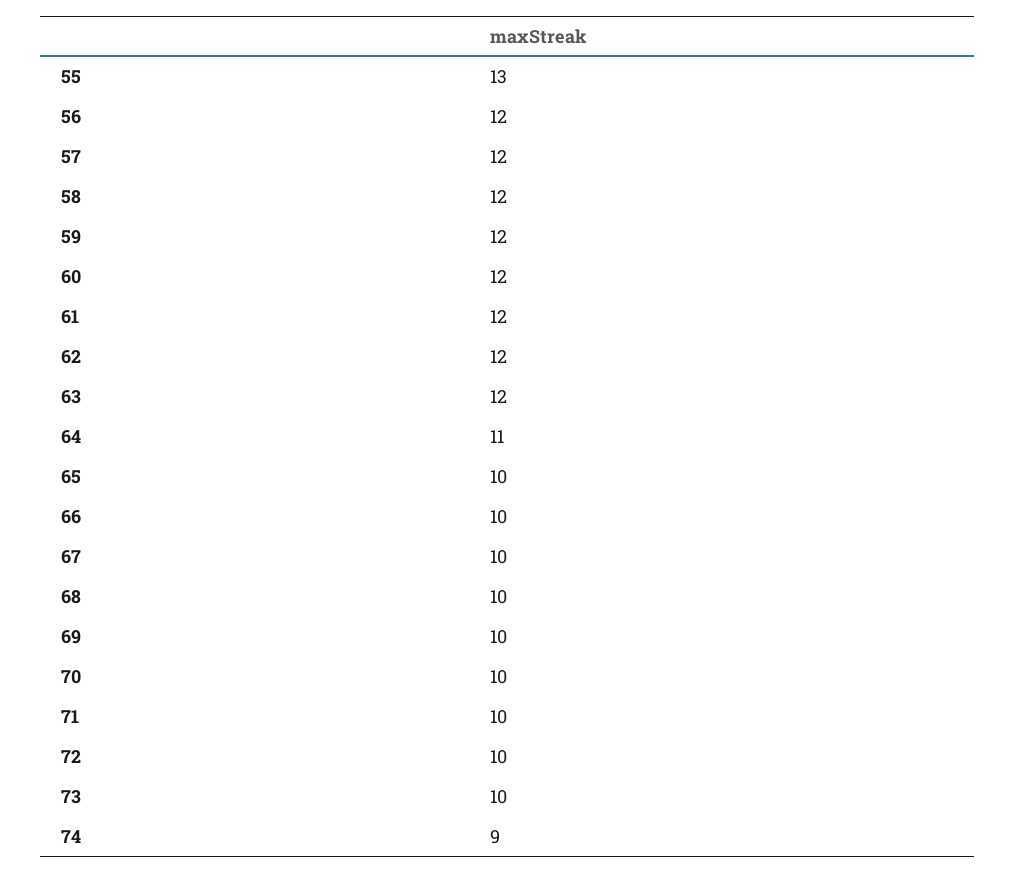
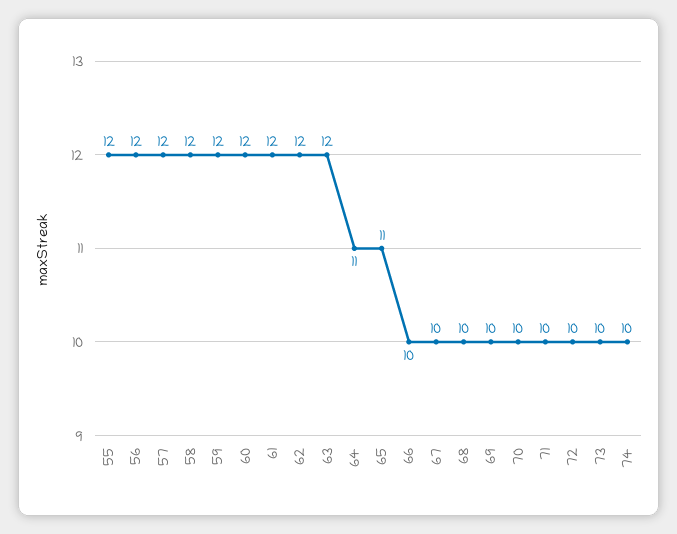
  {
-   "55": 13,
+   "55": 12,
    "56": 12,
    "57": 12,
    "58": 12,
    "59": 12,
    "60": 12,
    "61": 12,
    "62": 12,
    "63": 12,
    "64": 11,
-   "65": 10,
+   "65": 11,
    "66": 10,
    "67": 10,
    "68": 10,
    "69": 10,
    "70": 10,
    "71": 10,
    "72": 10,
    "73": 10,
-   "74": 9
+   "74": 10
  }

